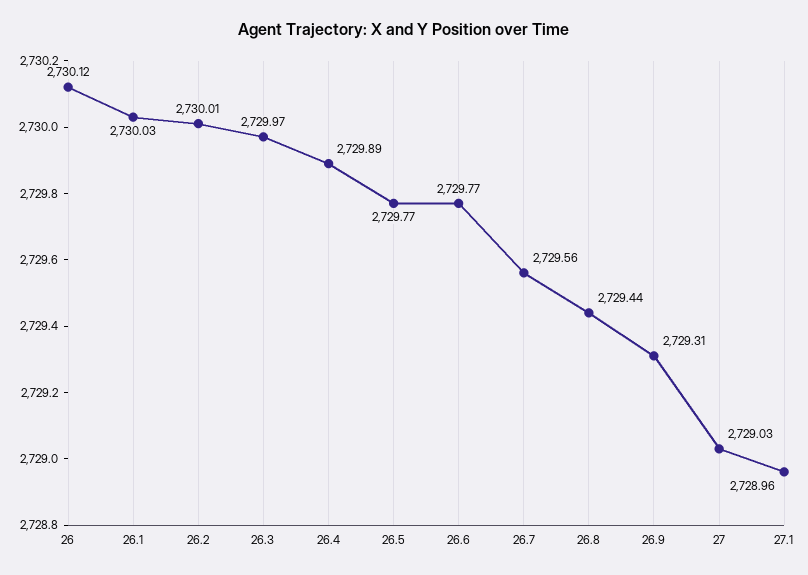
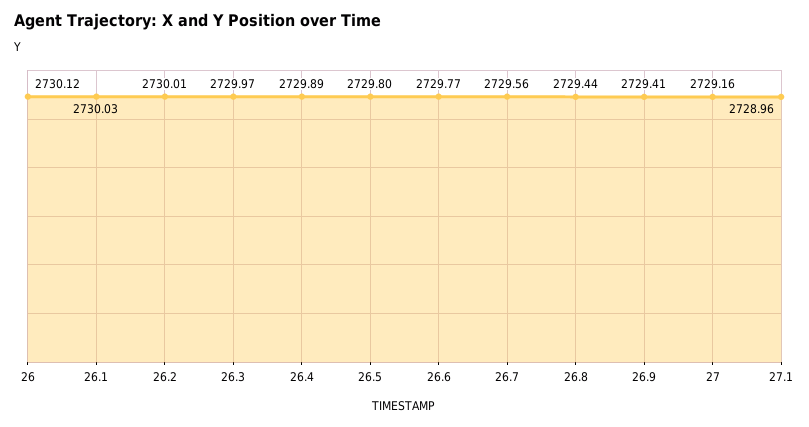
  {
    "26": 2730.12,
    "26.1": 2730.03,
    "26.2": 2730.01,
    "26.3": 2729.97,
    "26.4": 2729.89,
-   "26.5": 2729.77,
+   "26.5": 2729.8,
    "26.6": 2729.77,
    "26.7": 2729.56,
    "26.8": 2729.44,
-   "26.9": 2729.31,
+   "26.9": 2729.41,
-   "27": 2729.03,
+   "27": 2729.16,
    "27.1": 2728.96
  }

